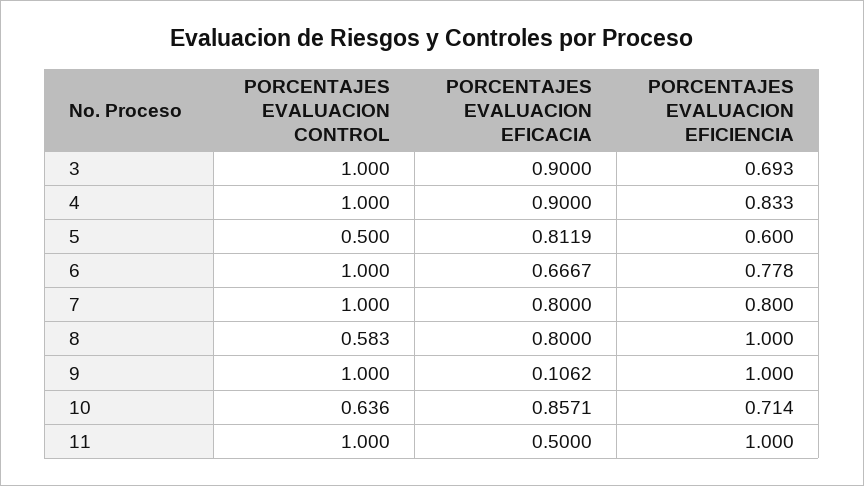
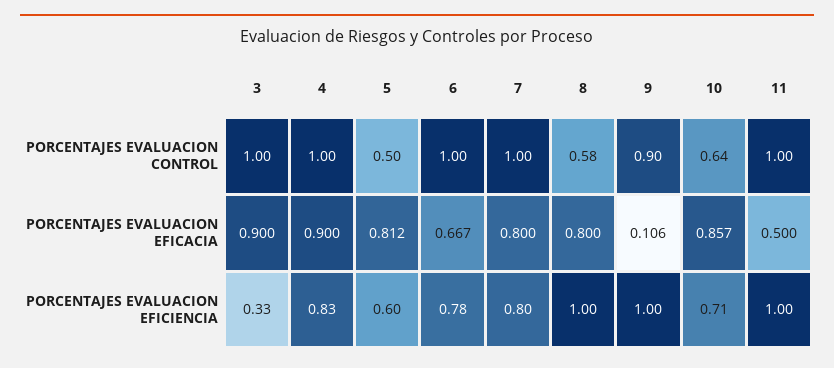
  {
    "PORCENTAJES EVALUACION CONTROL": {
      "3": 1,
      "4": 1,
      "5": 0.5,
      "6": 1,
      "7": 1,
      "8": 0.583,
-     "9": 1,
+     "9": 0.9,
      "10": 0.636,
      "11": 1
    },
    "PORCENTAJES EVALUACION EFICACIA": {
      "3": 0.9,
      "4": 0.9,
      "5": 0.8119,
      "6": 0.6667,
      "7": 0.8,
      "8": 0.8,
      "9": 0.1062,
      "10": 0.8571,
      "11": 0.5
    },
    "PORCENTAJES EVALUACION EFICIENCIA": {
-     "3": 0.693,
+     "3": 0.33,
      "4": 0.833,
      "5": 0.6,
      "6": 0.778,
      "7": 0.8,
      "8": 1,
      "9": 1,
      "10": 0.714,
      "11": 1
    }
  }

